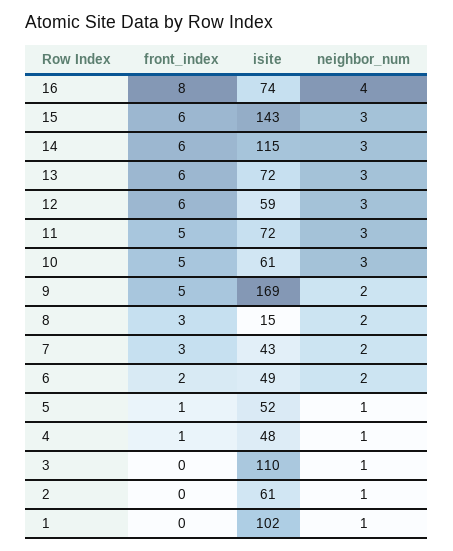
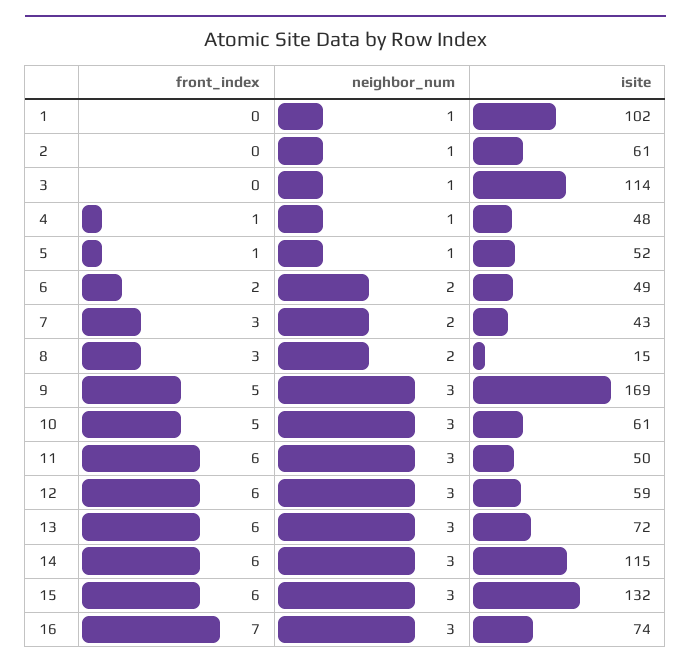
  {
    "front_index": {
-     "16": 8,
+     "16": 7,
      "15": 6,
      "14": 6,
      "13": 6,
      "12": 6,
-     "11": 5,
+     "11": 6,
      "10": 5,
      "9": 5,
      "8": 3,
      "7": 3,
      "6": 2,
      "5": 1,
      "4": 1,
      "3": 0,
      "2": 0,
      "1": 0
    },
    "isite": {
      "16": 74,
-     "15": 143,
+     "15": 132,
      "14": 115,
      "13": 72,
      "12": 59,
-     "11": 72,
+     "11": 50,
      "10": 61,
      "9": 169,
      "8": 15,
      "7": 43,
      "6": 49,
      "5": 52,
      "4": 48,
-     "3": 110,
+     "3": 114,
      "2": 61,
      "1": 102
    },
    "neighbor_num": {
-     "16": 4,
+     "16": 3,
      "15": 3,
      "14": 3,
      "13": 3,
      "12": 3,
      "11": 3,
      "10": 3,
-     "9": 2,
+     "9": 3,
      "8": 2,
      "7": 2,
      "6": 2,
      "5": 1,
      "4": 1,
      "3": 1,
      "2": 1,
      "1": 1
    }
  }

